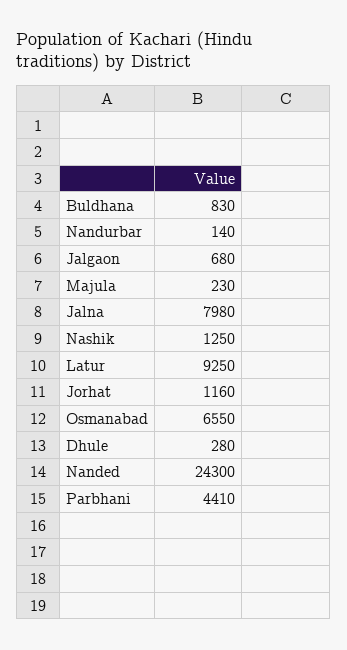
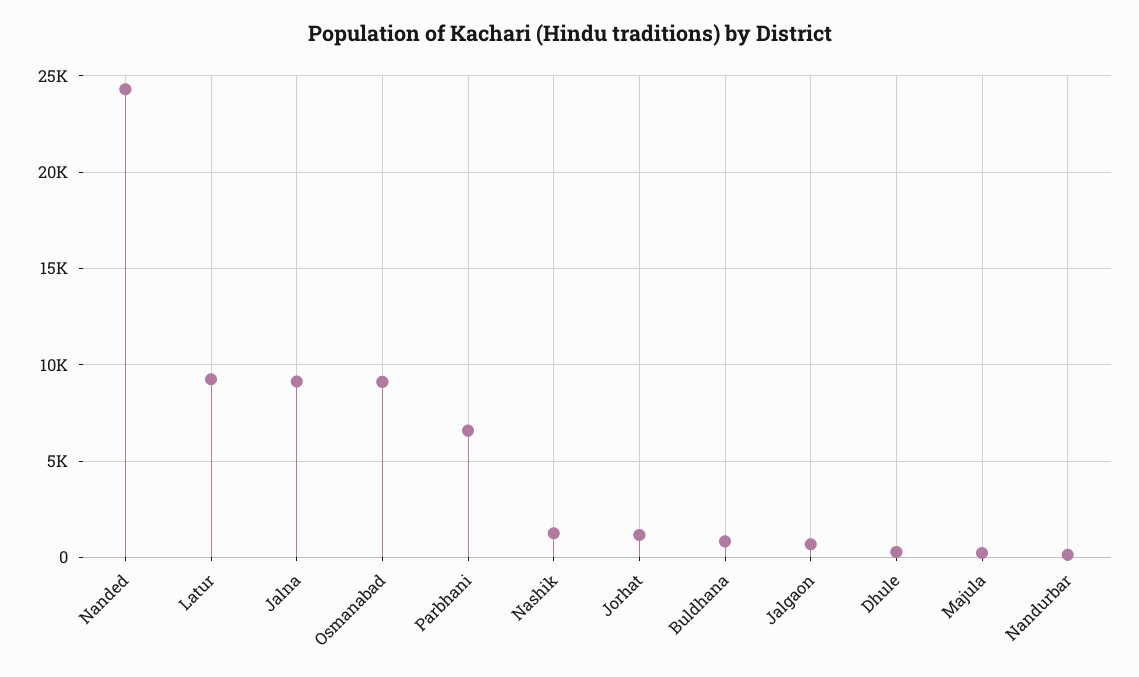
  {
    "Buldhana": 830,
    "Nandurbar": 140,
    "Jalgaon": 680,
    "Majula": 230,
-   "Jalna": 7980,
+   "Jalna": 9000,
    "Nashik": 1250,
    "Latur": 9250,
    "Jorhat": 1160,
-   "Osmanabad": 6550,
+   "Osmanabad": 9000,
    "Dhule": 280,
    "Nanded": 24300,
-   "Parbhani": 4410
+   "Parbhani": 6500
  }

